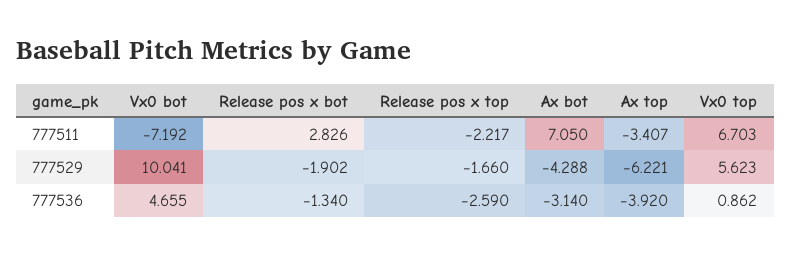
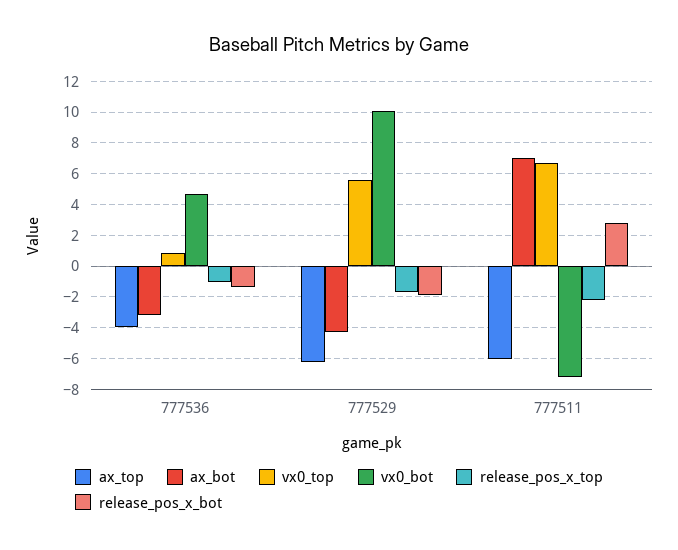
  {
    "Vx0 bot": {
      "777511": -7.192,
      "777529": 10.041,
      "777536": 4.655
    },
    "Release pos x bot": {
      "777511": 2.826,
      "777529": -1.902,
      "777536": -1.34
    },
    "Release pos x top": {
      "777511": -2.217,
      "777529": -1.66,
-     "777536": -2.59
+     "777536": -1
    },
    "Ax bot": {
      "777511": 7.05,
      "777529": -4.288,
      "777536": -3.14
    },
    "Ax top": {
-     "777511": -3.407,
+     "777511": -6,
      "777529": -6.221,
      "777536": -3.92
    },
    "Vx0 top": {
      "777511": 6.703,
      "777529": 5.623,
      "777536": 0.862
    }
  }

